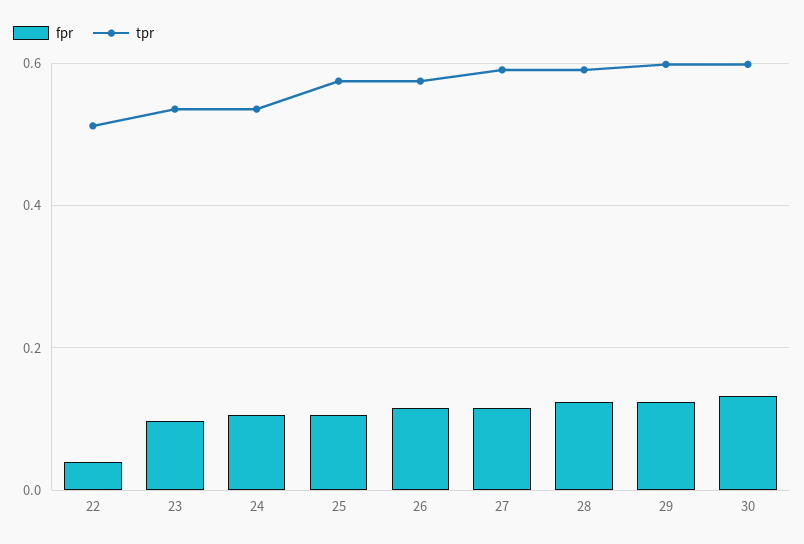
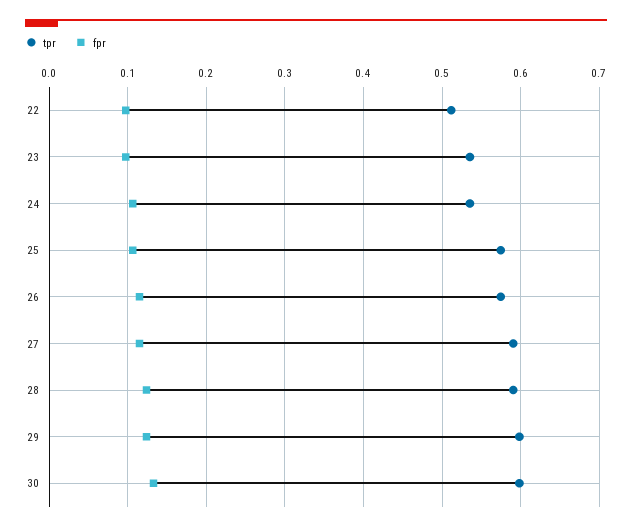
  {
    "fpr": {
-     "22": 0.04,
+     "22": 0.1,
      "23": 0.1,
      "24": 0.11,
      "25": 0.11,
      "26": 0.12,
      "27": 0.12,
      "28": 0.12,
      "29": 0.12,
      "30": 0.13
    },
    "tpr": {
      "22": 0.51,
      "23": 0.54,
      "24": 0.54,
      "25": 0.57,
      "26": 0.57,
      "27": 0.59,
      "28": 0.59,
      "29": 0.6,
      "30": 0.6
    }
  }

